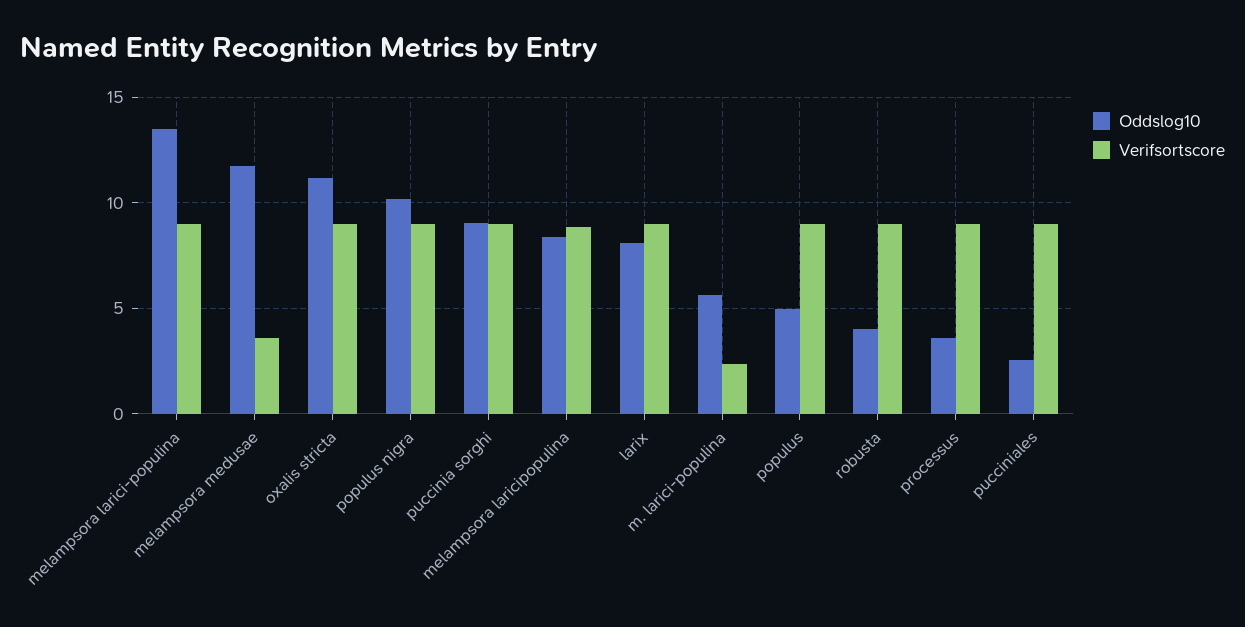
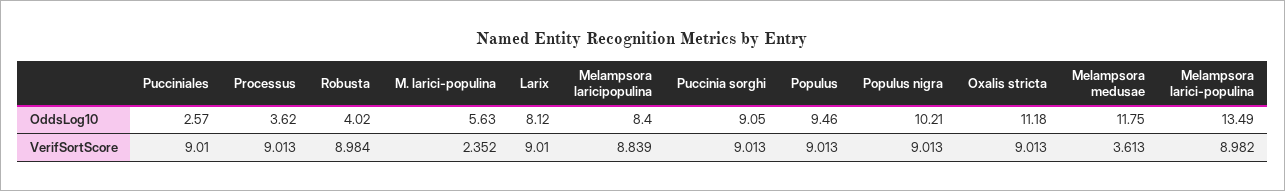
  {
    "Oddslog10": {
      "melampsora larici-populina": 13.49,
      "melampsora medusae": 11.75,
      "oxalis stricta": 11.18,
      "populus nigra": 10.21,
      "puccinia sorghi": 9.05,
      "melampsora laricipopulina": 8.4,
      "larix": 8.12,
      "m. larici-populina": 5.63,
-     "populus": 5,
+     "populus": 9.46,
      "robusta": 4.02,
      "processus": 3.62,
      "pucciniales": 2.57
    },
    "Verifsortscore": {
      "melampsora larici-populina": 8.982,
      "melampsora medusae": 3.613,
      "oxalis stricta": 9.013,
      "populus nigra": 9.013,
      "puccinia sorghi": 9.013,
      "melampsora laricipopulina": 8.839,
      "larix": 9.01,
      "m. larici-populina": 2.352,
      "populus": 9.013,
      "robusta": 8.984,
      "processus": 9.013,
      "pucciniales": 9.01
    }
  }

